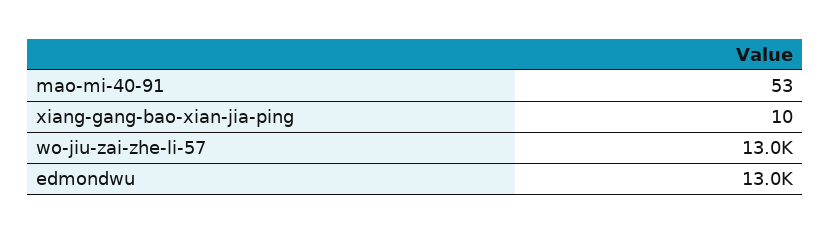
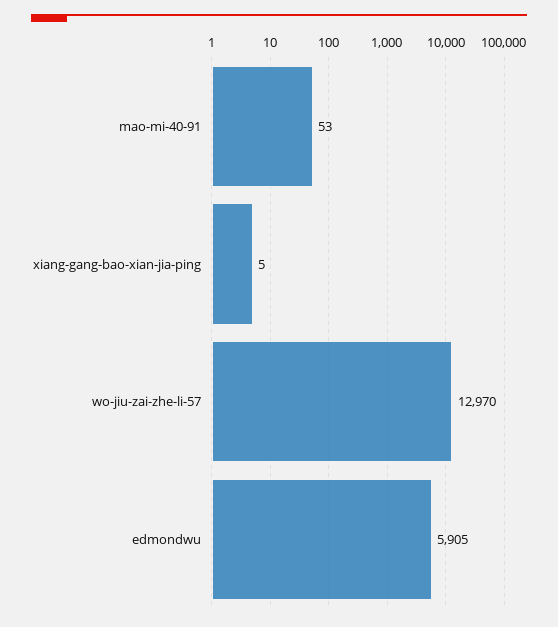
  {
    "mao-mi-40-91": 53,
-   "xiang-gang-bao-xian-jia-ping": 10,
+   "xiang-gang-bao-xian-jia-ping": 5,
    "wo-jiu-zai-zhe-li-57": 12970,
-   "edmondwu": 13000
+   "edmondwu": 5905
  }

